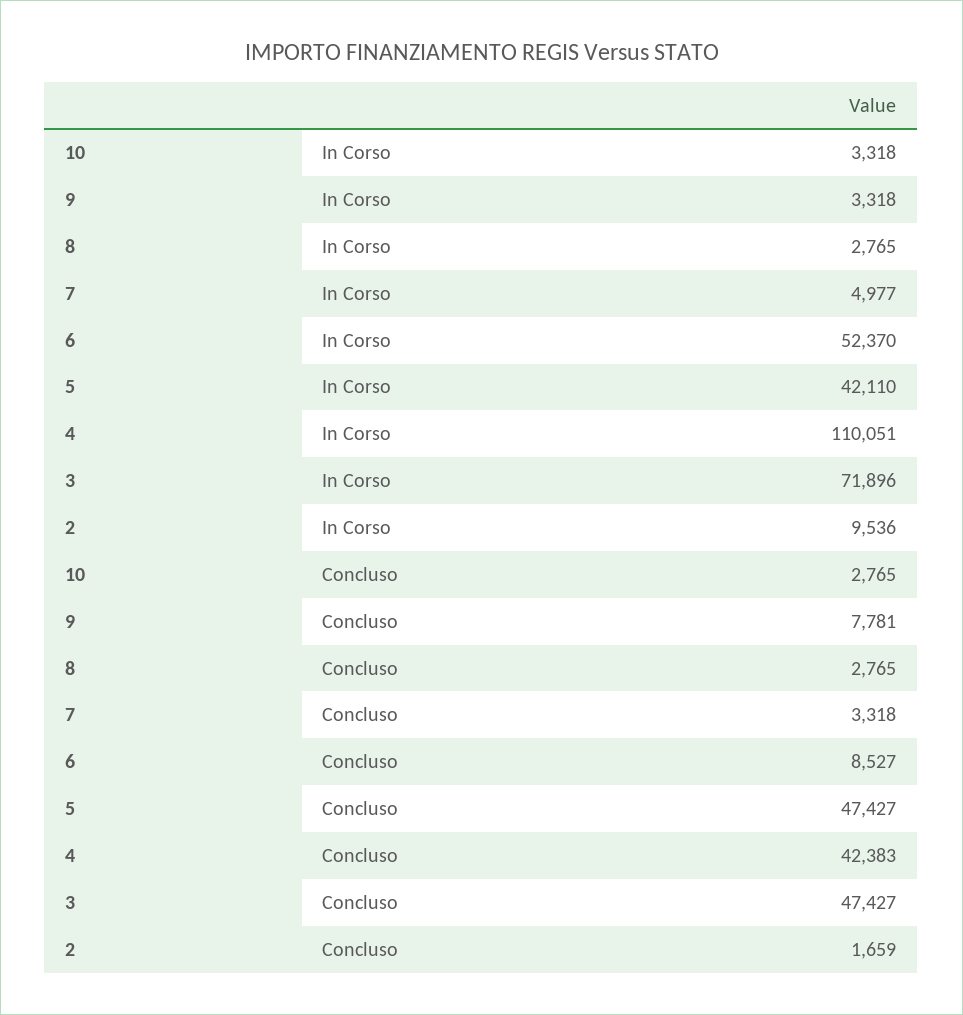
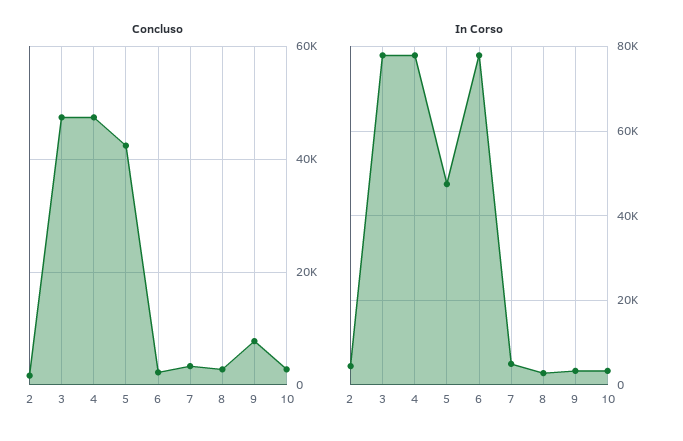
  {
    "In Corso": {
      "10": 3318,
      "9": 3318,
      "8": 2765,
      "7": 4977,
-     "6": 52370,
+     "6": 78000,
-     "5": 42110,
+     "5": 48000,
-     "4": 110051,
+     "4": 78000,
-     "3": 71896,
+     "3": 78000,
-     "2": 9536
+     "2": 4000
    },
    "Concluso": {
      "10": 2765,
      "9": 7781,
      "8": 2765,
      "7": 3318,
-     "6": 8527,
+     "6": 2000,
-     "5": 47427,
+     "5": 42000,
-     "4": 42383,
+     "4": 48000,
      "3": 47427,
      "2": 1659
    }
  }

